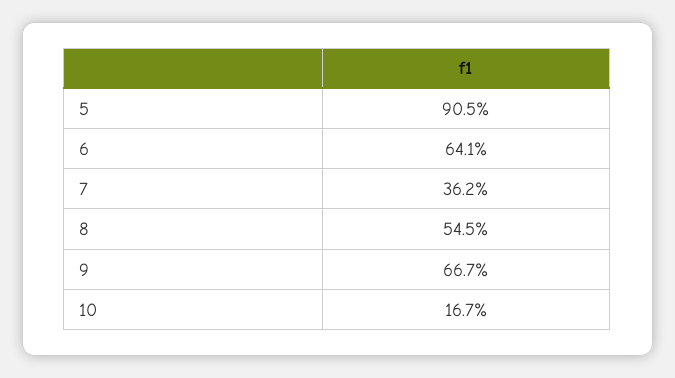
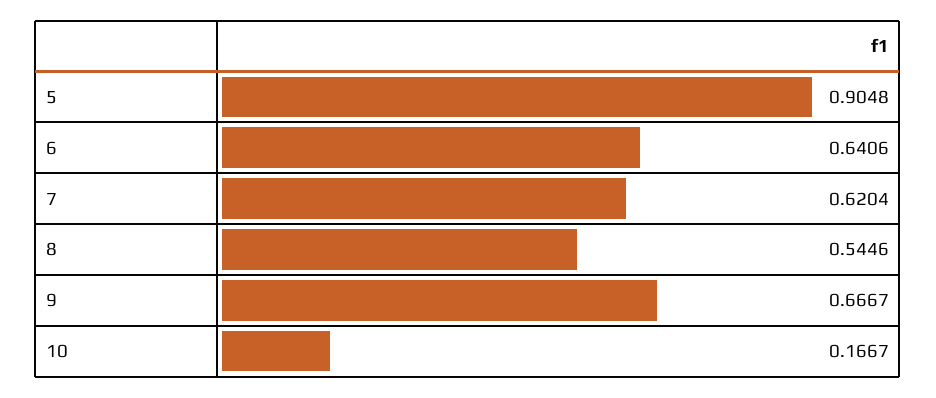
  {
    "5": 0.9048,
    "6": 0.6406,
-   "7": 0.362,
+   "7": 0.6204,
    "8": 0.5446,
    "9": 0.6667,
    "10": 0.1667
  }

